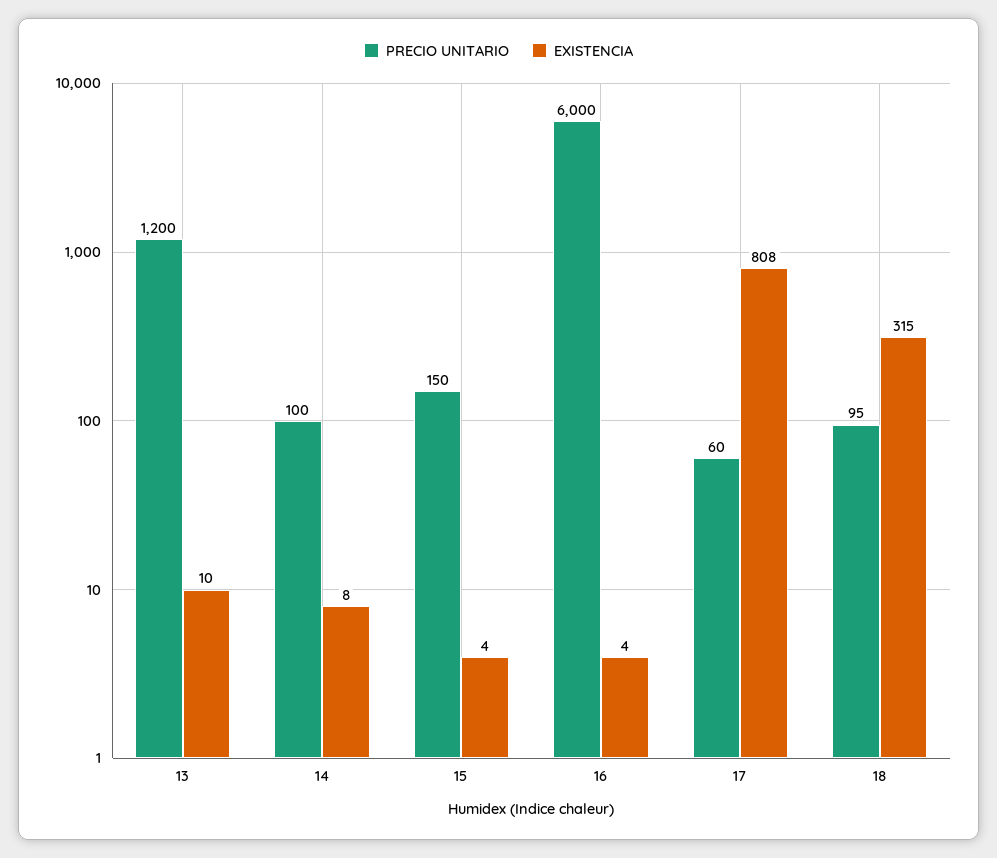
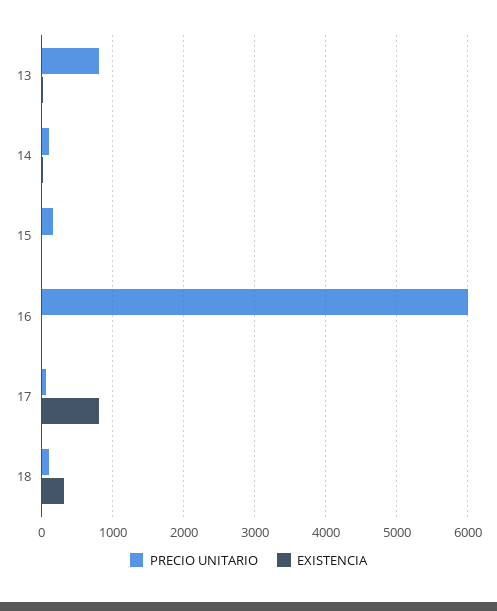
  {
    "PRECIO UNITARIO": {
-     "13": 1200,
+     "13": 800,
      "14": 100,
      "15": 150,
      "16": 6000,
      "17": 60,
      "18": 95
    },
    "EXISTENCIA": {
      "13": 10,
      "14": 8,
      "15": 4,
      "16": 4,
      "17": 808,
      "18": 315
    }
  }

